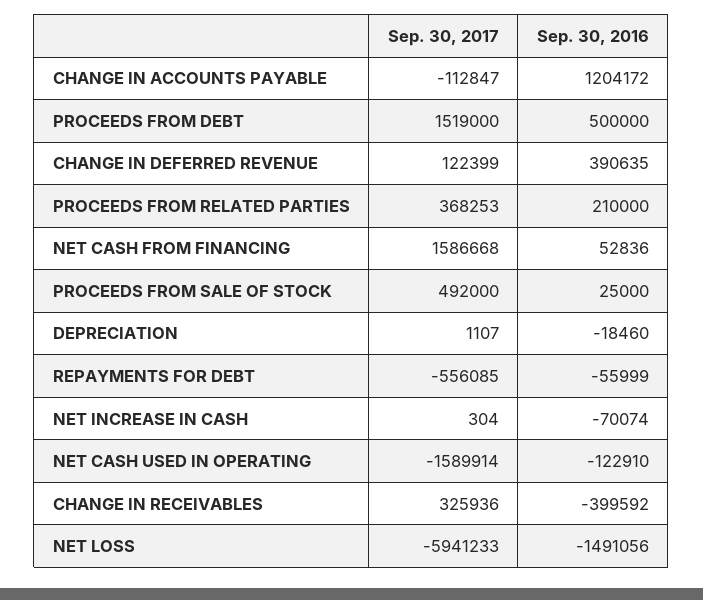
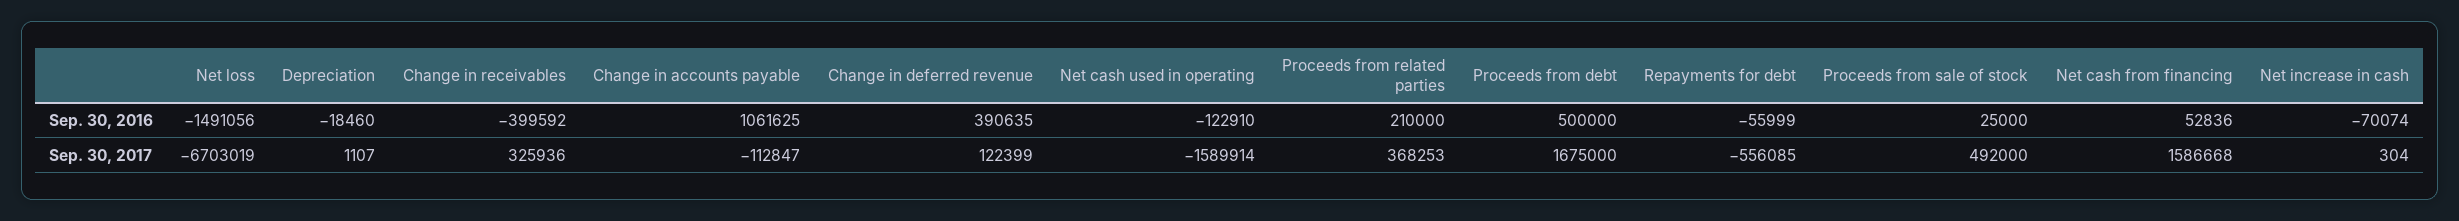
  {
    "Sep. 30, 2017": {
      "CHANGE IN ACCOUNTS PAYABLE": -112847,
-     "PROCEEDS FROM DEBT": 1519000,
+     "PROCEEDS FROM DEBT": 1675000,
      "CHANGE IN DEFERRED REVENUE": 122399,
      "PROCEEDS FROM RELATED PARTIES": 368253,
      "NET CASH FROM FINANCING": 1586668,
      "PROCEEDS FROM SALE OF STOCK": 492000,
      "DEPRECIATION": 1107,
      "REPAYMENTS FOR DEBT": -556085,
      "NET INCREASE IN CASH": 304,
      "NET CASH USED IN OPERATING": -1589914,
      "CHANGE IN RECEIVABLES": 325936,
-     "NET LOSS": -5941233
+     "NET LOSS": -6703019
    },
    "Sep. 30, 2016": {
-     "CHANGE IN ACCOUNTS PAYABLE": 1204172,
+     "CHANGE IN ACCOUNTS PAYABLE": 1061625,
      "PROCEEDS FROM DEBT": 500000,
      "CHANGE IN DEFERRED REVENUE": 390635,
      "PROCEEDS FROM RELATED PARTIES": 210000,
      "NET CASH FROM FINANCING": 52836,
      "PROCEEDS FROM SALE OF STOCK": 25000,
      "DEPRECIATION": -18460,
      "REPAYMENTS FOR DEBT": -55999,
      "NET INCREASE IN CASH": -70074,
      "NET CASH USED IN OPERATING": -122910,
      "CHANGE IN RECEIVABLES": -399592,
      "NET LOSS": -1491056
    }
  }

